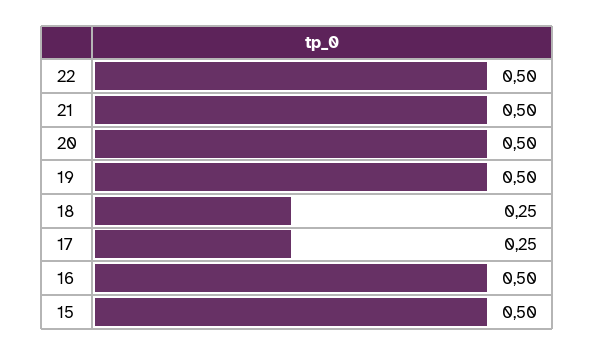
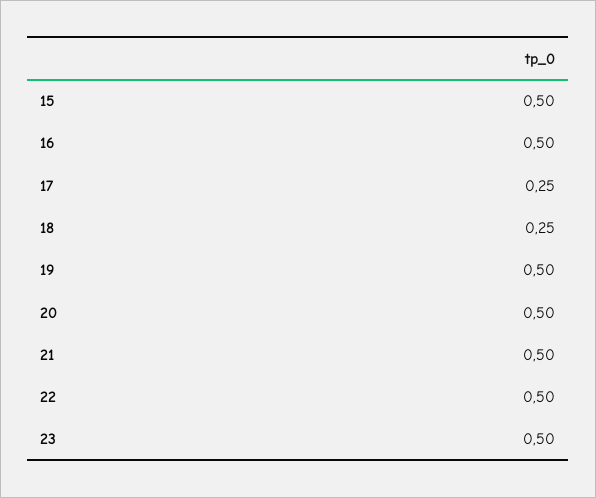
  {
    "22": 0.5,
    "21": 0.5,
    "20": 0.5,
    "19": 0.5,
    "18": 0.25,
    "17": 0.25,
    "16": 0.5,
-   "15": 0.5
+   "15": 0.5,
+   "23": 0.5
  }

